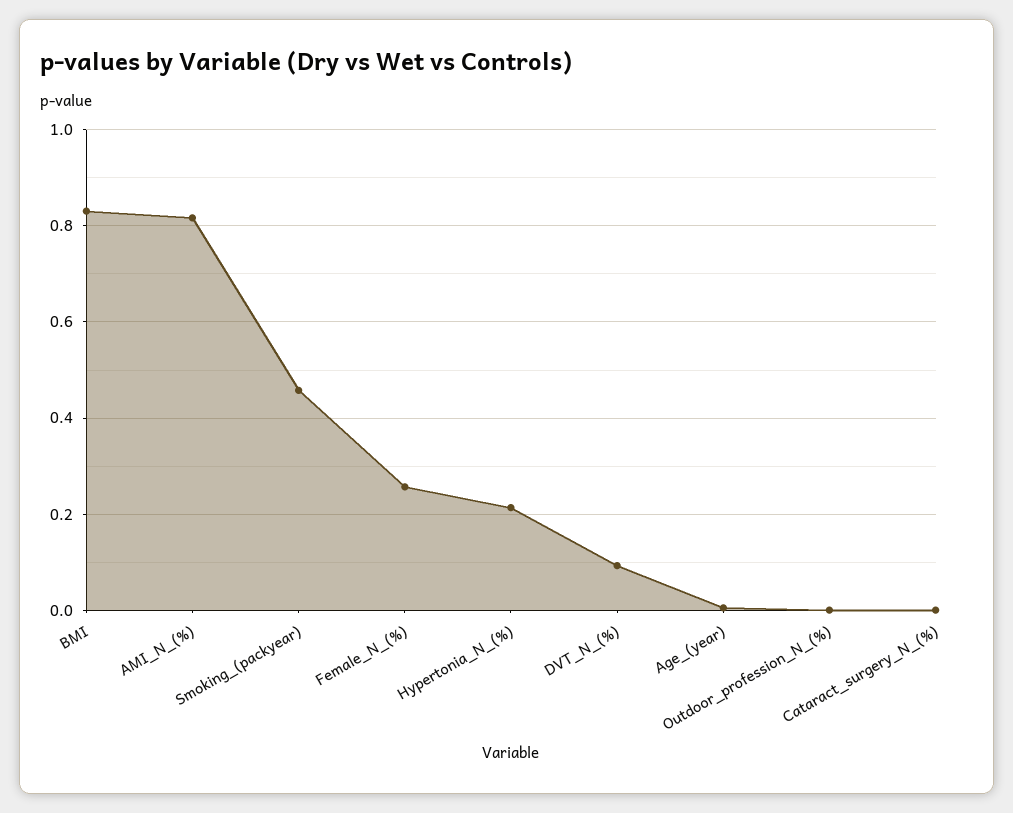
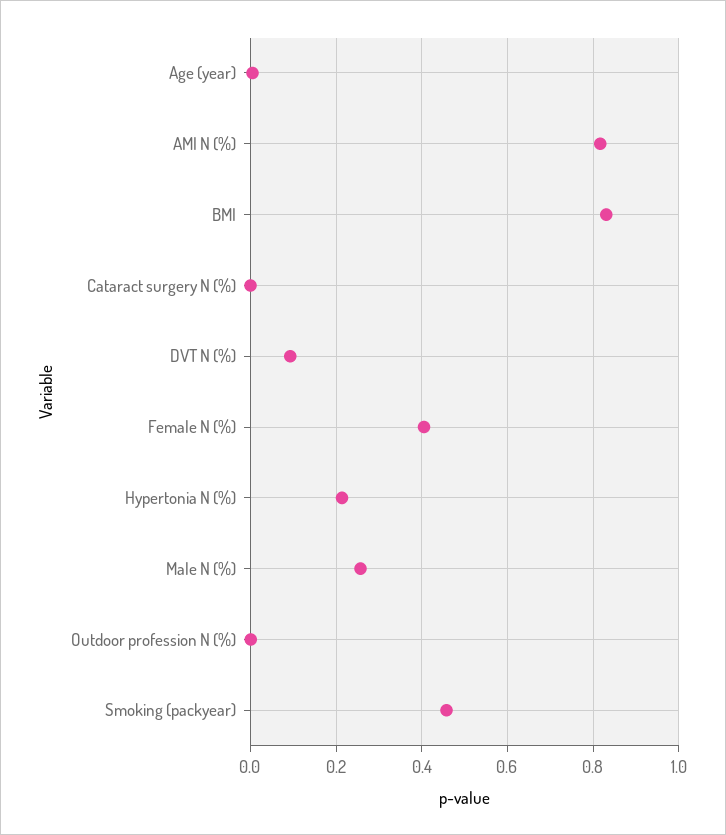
  {
    "BMI": 0.84,
    "AMI_N_(%)": 0.82,
    "Smoking_(packyear)": 0.46,
-   "Female_N_(%)": 0.26,
+   "Female_N_(%)": 0.4,
    "Hypertonia_N_(%)": 0.22,
    "DVT_N_(%)": 0.1,
    "Age_(year)": 0,
    "Outdoor_profession_N_(%)": 0,
-   "Cataract_surgery_N_(%)": 0
+   "Cataract_surgery_N_(%)": 0,
+   "Male N (%)": 0.26
  }

